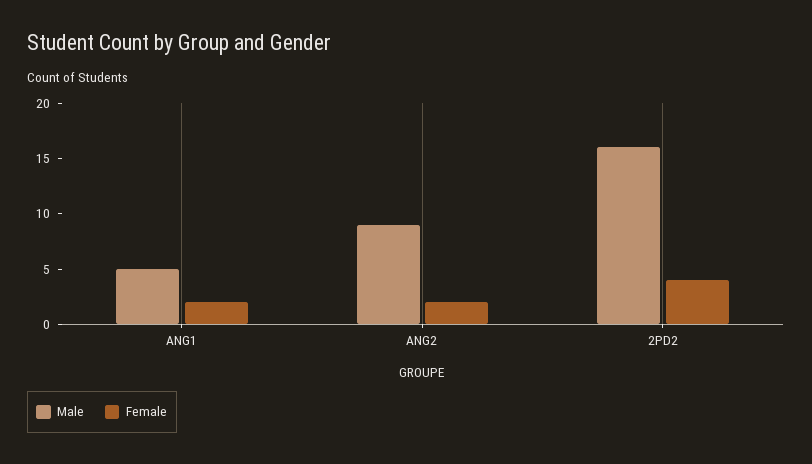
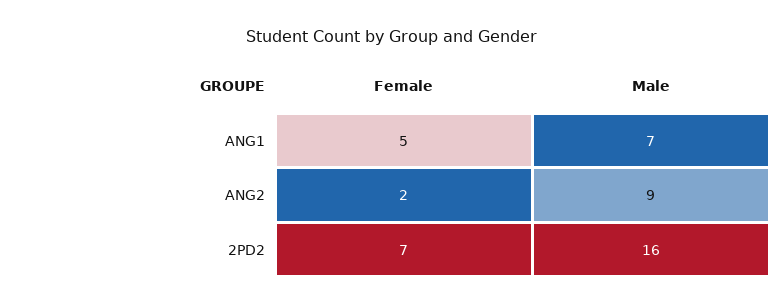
  {
    "Male": {
-     "ANG1": 5,
+     "ANG1": 7,
      "ANG2": 9,
      "2PD2": 16
    },
    "Female": {
-     "ANG1": 2,
+     "ANG1": 5,
      "ANG2": 2,
-     "2PD2": 4
+     "2PD2": 7
    }
  }

